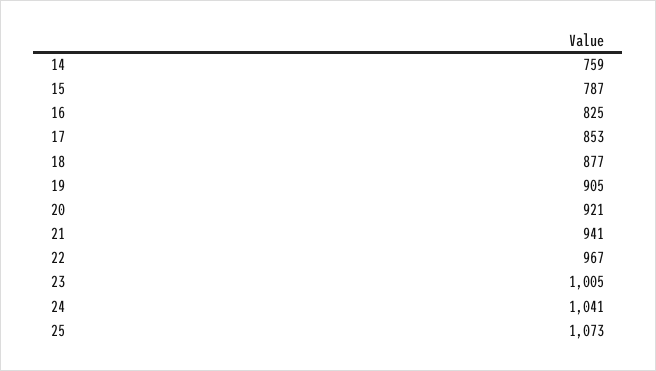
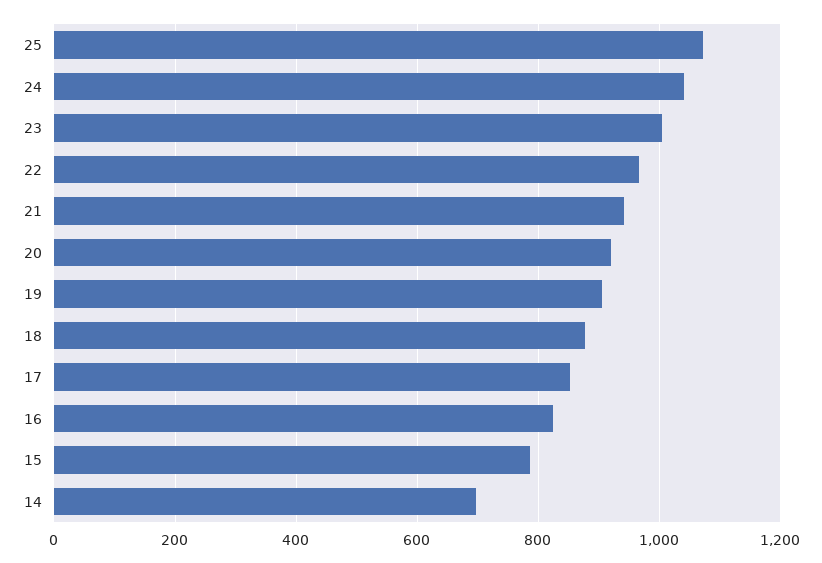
  {
-   "14": 759,
+   "14": 700,
    "15": 787,
    "16": 825,
    "17": 853,
    "18": 877,
    "19": 905,
    "20": 921,
    "21": 941,
    "22": 967,
    "23": 1005,
    "24": 1041,
    "25": 1073
  }

